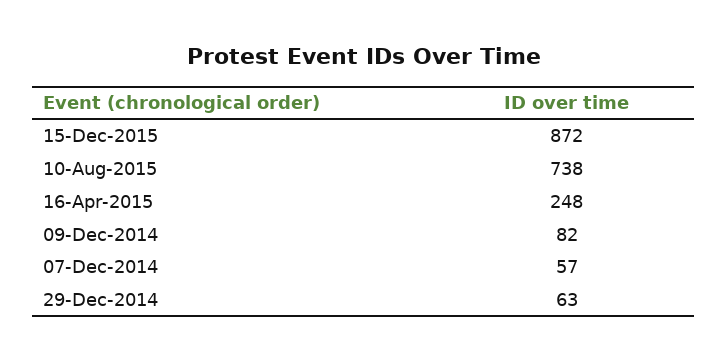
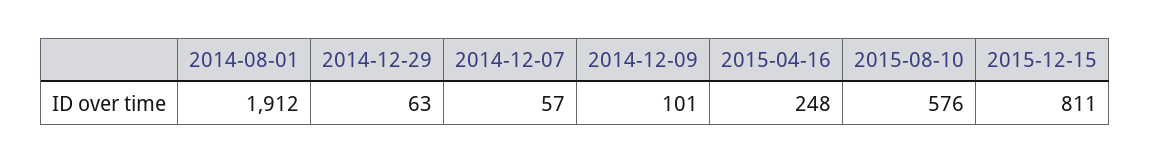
  {
-   "15-Dec-2015": 872,
+   "15-Dec-2015": 811,
-   "10-Aug-2015": 738,
+   "10-Aug-2015": 576,
    "16-Apr-2015": 248,
-   "09-Dec-2014": 82,
+   "09-Dec-2014": 101,
    "07-Dec-2014": 57,
-   "29-Dec-2014": 63
+   "29-Dec-2014": 63,
+   "2014-08-01": 1912
  }

